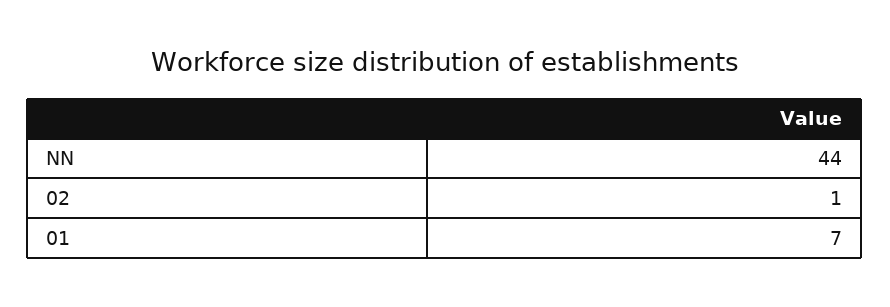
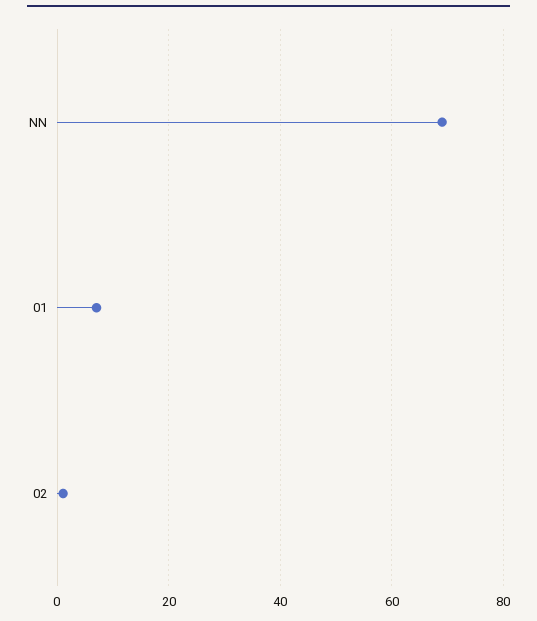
  {
-   "NN": 44,
+   "NN": 70,
    "02": 1,
    "01": 7
  }

